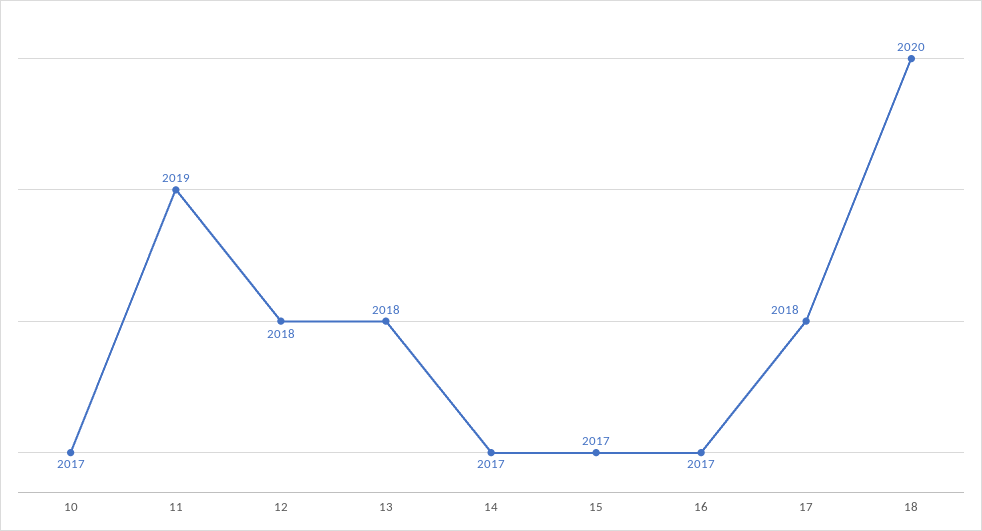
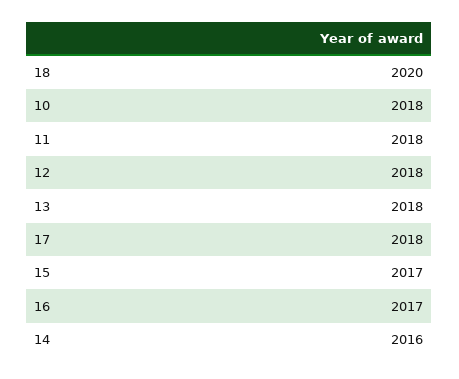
  {
-   "10": 2017,
+   "10": 2018,
-   "11": 2019,
+   "11": 2018,
    "12": 2018,
    "13": 2018,
-   "14": 2017,
+   "14": 2016,
    "15": 2017,
    "16": 2017,
    "17": 2018,
    "18": 2020
  }

